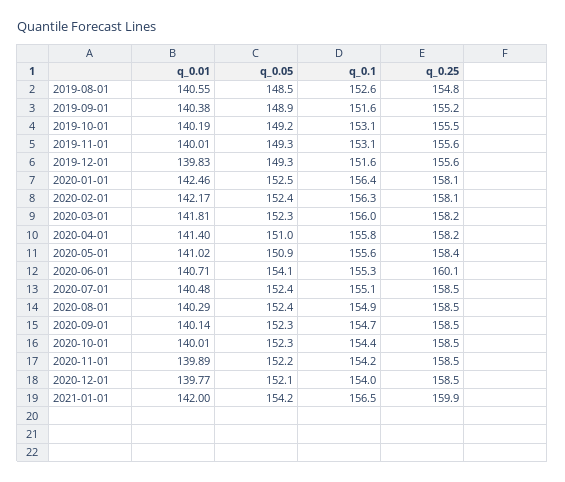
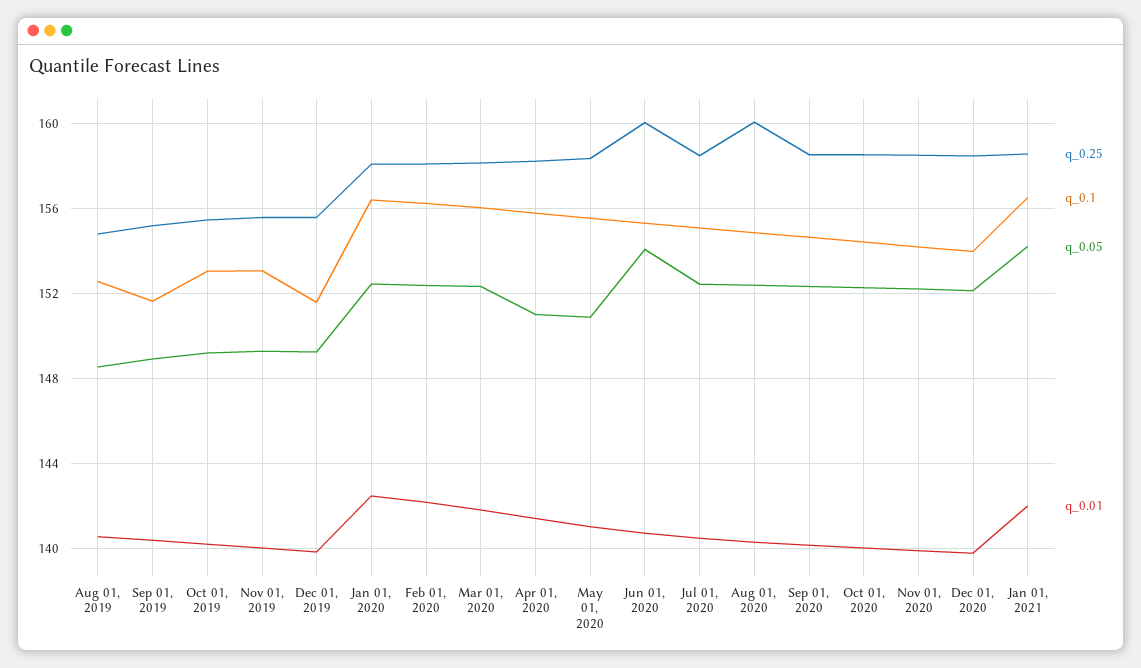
  {
    "q_0.01": {
      "2019-08-01": 140.55,
      "2019-09-01": 140.38,
      "2019-10-01": 140.19,
      "2019-11-01": 140.01,
      "2019-12-01": 139.83,
      "2020-01-01": 142.46,
      "2020-02-01": 142.17,
      "2020-03-01": 141.81,
      "2020-04-01": 141.4,
      "2020-05-01": 141.02,
      "2020-06-01": 140.71,
      "2020-07-01": 140.48,
      "2020-08-01": 140.29,
      "2020-09-01": 140.14,
      "2020-10-01": 140.01,
      "2020-11-01": 139.89,
      "2020-12-01": 139.77,
      "2021-01-01": 142
    },
    "q_0.05": {
      "2019-08-01": 148.5,
      "2019-09-01": 148.9,
      "2019-10-01": 149.2,
      "2019-11-01": 149.3,
      "2019-12-01": 149.3,
      "2020-01-01": 152.5,
      "2020-02-01": 152.4,
      "2020-03-01": 152.3,
      "2020-04-01": 151,
      "2020-05-01": 150.9,
      "2020-06-01": 154.1,
      "2020-07-01": 152.4,
      "2020-08-01": 152.4,
      "2020-09-01": 152.3,
      "2020-10-01": 152.3,
      "2020-11-01": 152.2,
      "2020-12-01": 152.1,
      "2021-01-01": 154.2
    },
    "q_0.1": {
      "2019-08-01": 152.6,
      "2019-09-01": 151.6,
      "2019-10-01": 153.1,
      "2019-11-01": 153.1,
      "2019-12-01": 151.6,
      "2020-01-01": 156.4,
      "2020-02-01": 156.3,
      "2020-03-01": 156,
      "2020-04-01": 155.8,
      "2020-05-01": 155.6,
      "2020-06-01": 155.3,
      "2020-07-01": 155.1,
      "2020-08-01": 154.9,
      "2020-09-01": 154.7,
      "2020-10-01": 154.4,
      "2020-11-01": 154.2,
      "2020-12-01": 154,
      "2021-01-01": 156.5
    },
    "q_0.25": {
      "2019-08-01": 154.8,
      "2019-09-01": 155.2,
      "2019-10-01": 155.5,
      "2019-11-01": 155.6,
      "2019-12-01": 155.6,
      "2020-01-01": 158.1,
      "2020-02-01": 158.1,
      "2020-03-01": 158.2,
      "2020-04-01": 158.2,
      "2020-05-01": 158.4,
      "2020-06-01": 160.1,
      "2020-07-01": 158.5,
-     "2020-08-01": 158.5,
+     "2020-08-01": 160,
      "2020-09-01": 158.5,
      "2020-10-01": 158.5,
      "2020-11-01": 158.5,
      "2020-12-01": 158.5,
-     "2021-01-01": 159.9
+     "2021-01-01": 158.5
    }
  }

